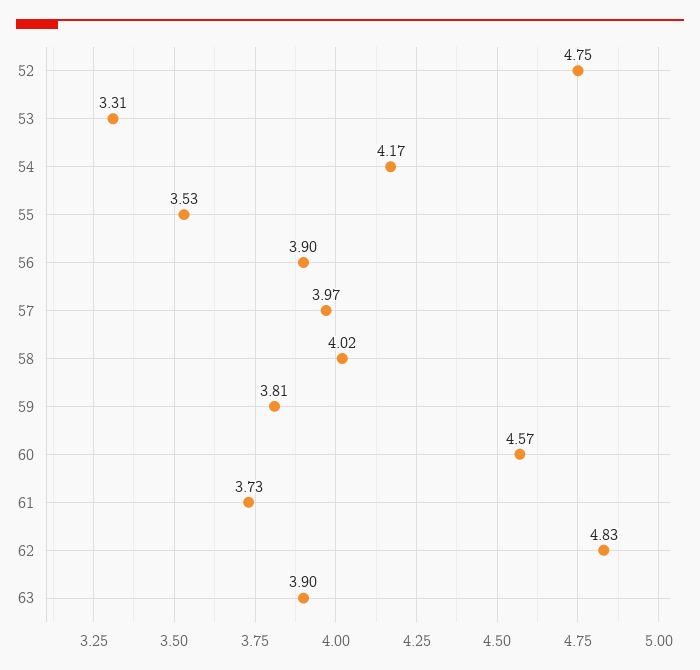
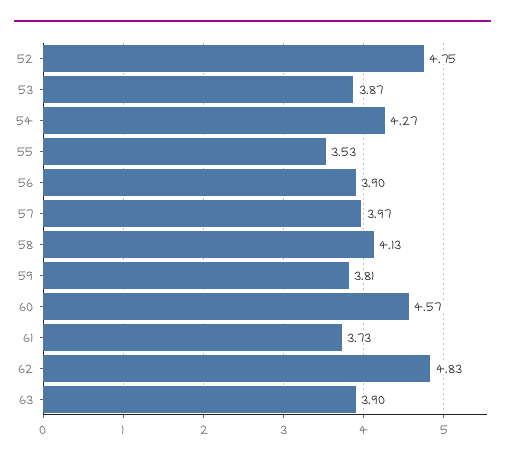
  {
    "52": 4.75,
-   "53": 3.31,
+   "53": 3.87,
-   "54": 4.17,
+   "54": 4.27,
    "55": 3.53,
    "56": 3.9,
    "57": 3.97,
-   "58": 4.02,
+   "58": 4.13,
    "59": 3.81,
    "60": 4.57,
    "61": 3.73,
    "62": 4.83,
    "63": 3.9
  }

